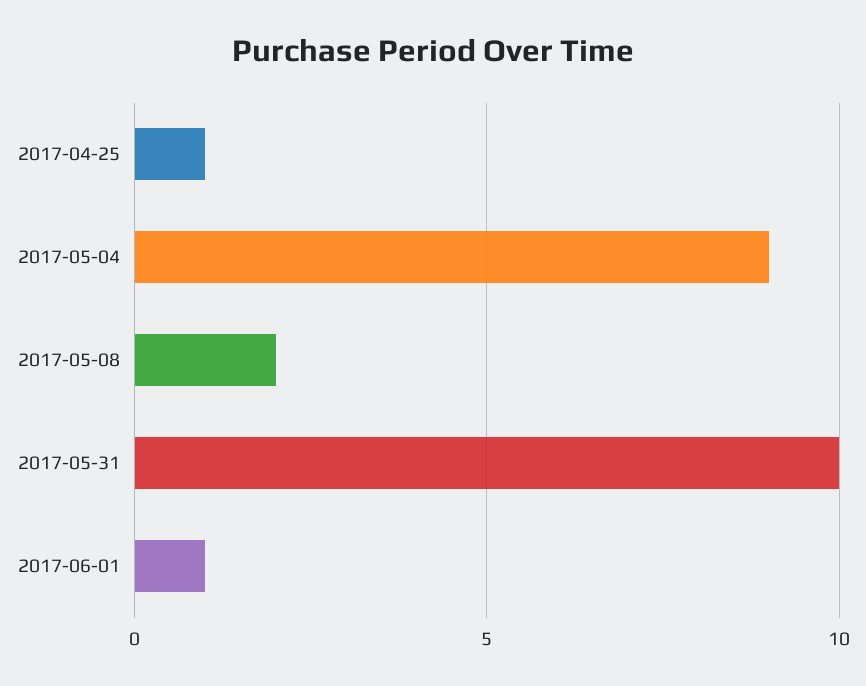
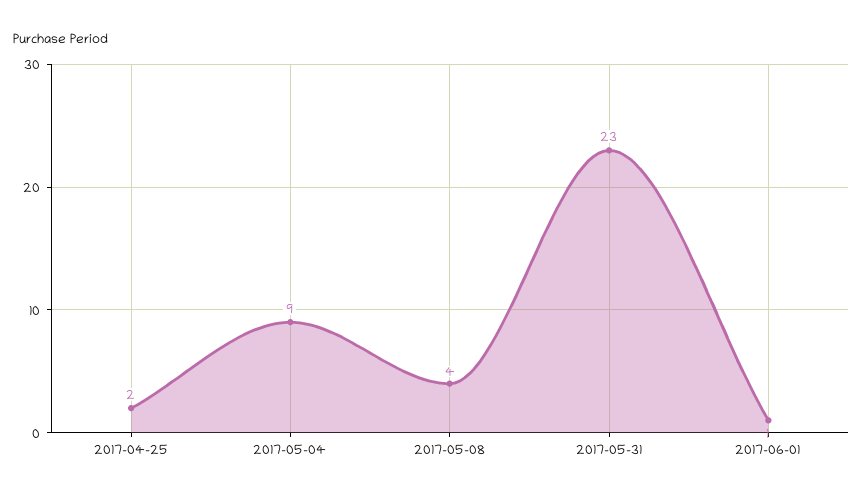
  {
-   "2017-04-25": 1,
+   "2017-04-25": 2,
    "2017-05-04": 9,
-   "2017-05-08": 2,
+   "2017-05-08": 4,
-   "2017-05-31": 10,
+   "2017-05-31": 23,
    "2017-06-01": 1
  }

